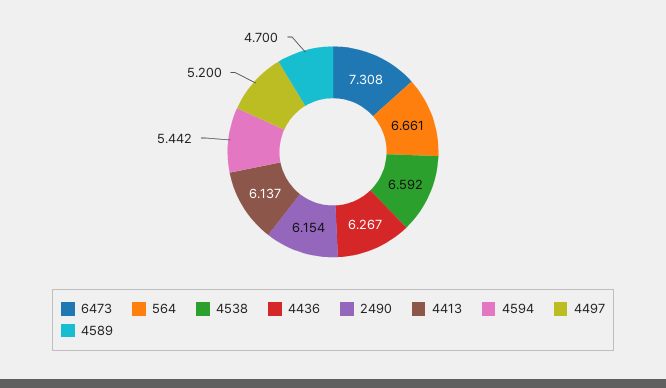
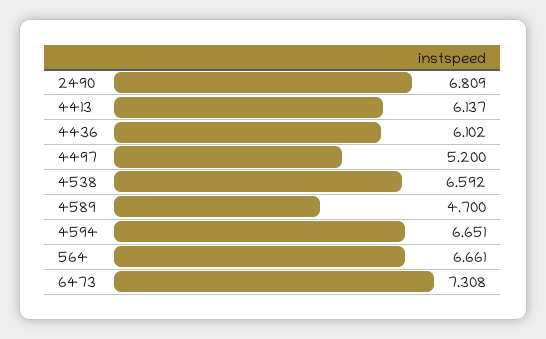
  {
    "6473": 7.308,
    "564": 6.661,
    "4538": 6.592,
-   "4436": 6.267,
+   "4436": 6.102,
-   "2490": 6.154,
+   "2490": 6.809,
    "4413": 6.137,
-   "4594": 5.442,
+   "4594": 6.651,
    "4497": 5.2,
    "4589": 4.7
  }

